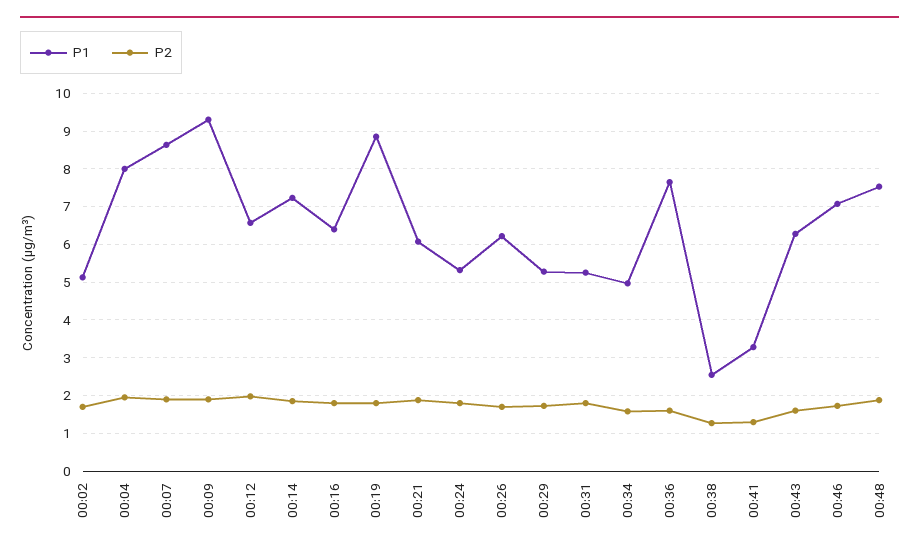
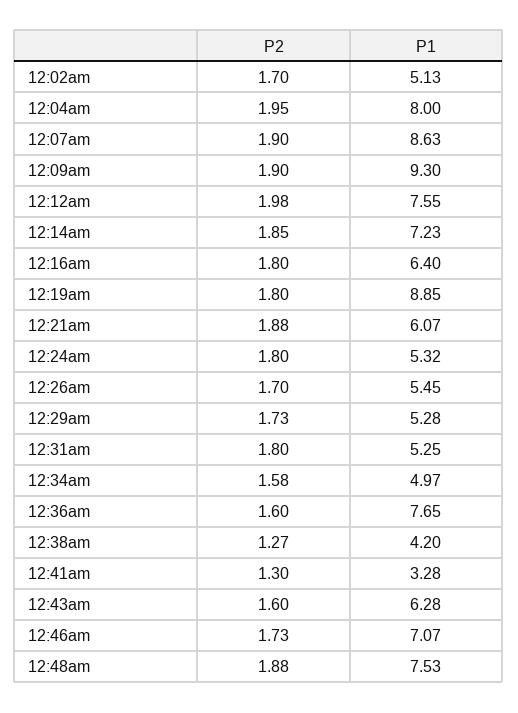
  {
    "P1": {
      "00:02": 5.13,
      "00:04": 8,
      "00:07": 8.63,
      "00:09": 9.3,
-     "00:12": 6.6,
+     "00:12": 7.55,
      "00:14": 7.23,
      "00:16": 6.4,
      "00:19": 8.85,
      "00:21": 6.07,
      "00:24": 5.32,
-     "00:26": 6.2,
+     "00:26": 5.45,
      "00:29": 5.28,
      "00:31": 5.25,
      "00:34": 4.97,
      "00:36": 7.65,
-     "00:38": 2.6,
+     "00:38": 4.2,
      "00:41": 3.28,
      "00:43": 6.28,
      "00:46": 7.07,
      "00:48": 7.53
    },
    "P2": {
      "00:02": 1.7,
      "00:04": 1.95,
      "00:07": 1.9,
      "00:09": 1.9,
      "00:12": 1.98,
      "00:14": 1.85,
      "00:16": 1.8,
      "00:19": 1.8,
      "00:21": 1.88,
      "00:24": 1.8,
      "00:26": 1.7,
      "00:29": 1.73,
      "00:31": 1.8,
      "00:34": 1.58,
      "00:36": 1.6,
      "00:38": 1.27,
      "00:41": 1.3,
      "00:43": 1.6,
      "00:46": 1.73,
      "00:48": 1.88
    }
  }

